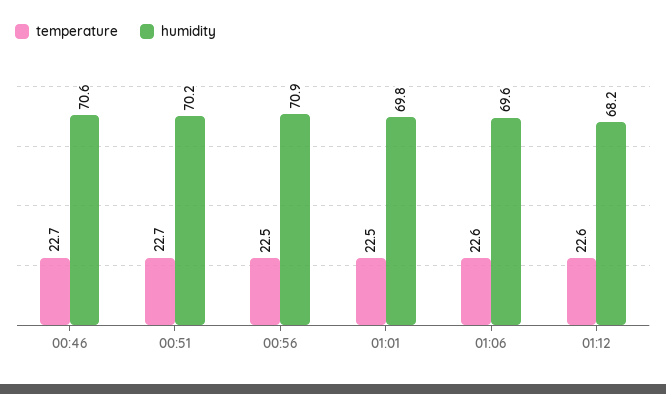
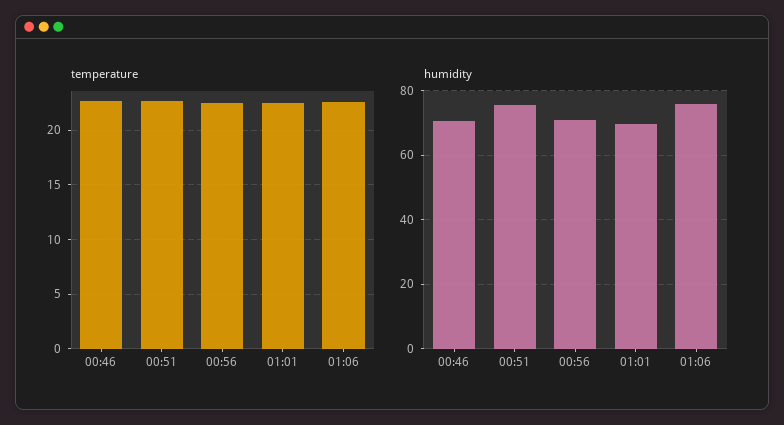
  {
    "temperature": {
      "00:46": 22.7,
      "00:51": 22.7,
      "00:56": 22.5,
      "01:01": 22.5,
-     "01:06": 22.6,
+     "01:06": 22.6
-     "01:12": 22.6
    },
    "humidity": {
      "00:46": 70.6,
-     "00:51": 70.2,
+     "00:51": 76,
      "00:56": 70.9,
      "01:01": 69.8,
-     "01:06": 69.6,
+     "01:06": 76
-     "01:12": 68.2
    }
  }

